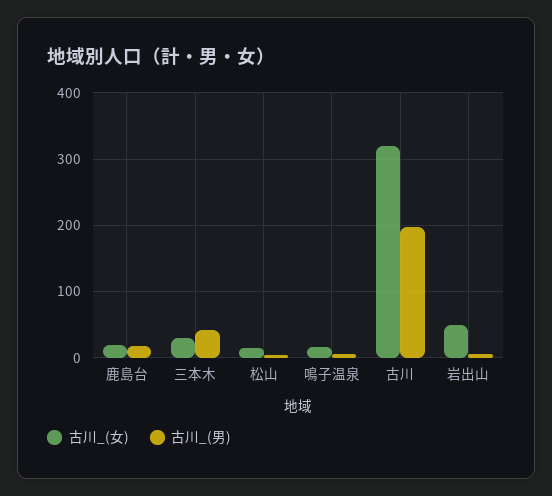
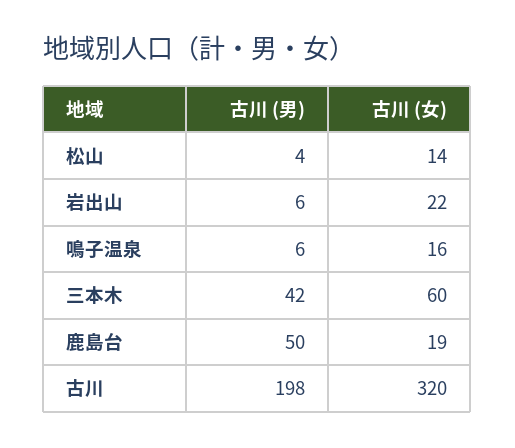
  {
    "古川_(女)": {
      "鹿島台": 19,
-     "三本木": 30,
+     "三本木": 60,
      "松山": 14,
      "鳴子温泉": 16,
      "古川": 320,
-     "岩出山": 50
+     "岩出山": 22
    },
    "古川_(男)": {
-     "鹿島台": 20,
+     "鹿島台": 50,
      "三本木": 42,
      "松山": 4,
      "鳴子温泉": 6,
      "古川": 198,
      "岩出山": 6
    }
  }

